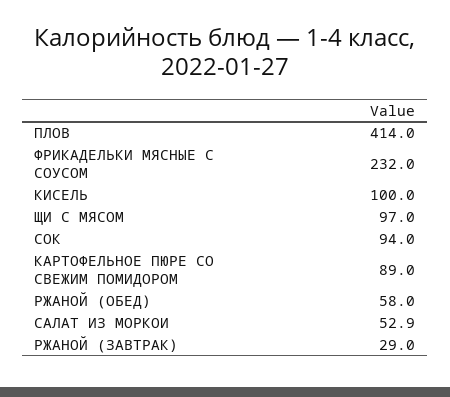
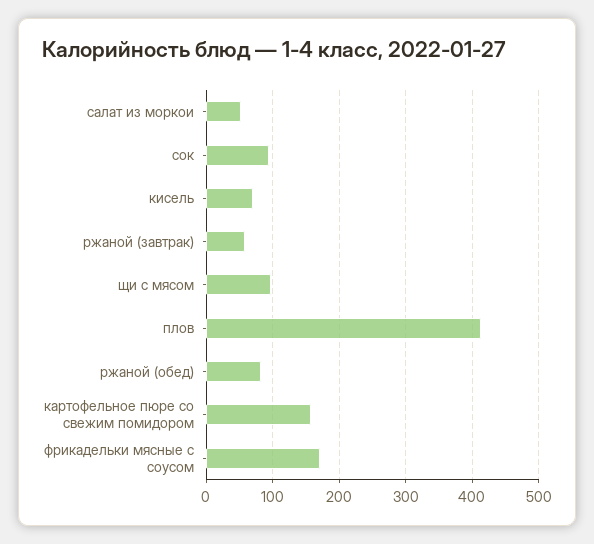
  {
    "ПЛОВ": 414,
-   "ФРИКАДЕЛЬКИ МЯСНЫЕ С СОУСОМ": 232,
+   "ФРИКАДЕЛЬКИ МЯСНЫЕ С СОУСОМ": 170,
-   "КИСЕЛЬ": 100,
+   "КИСЕЛЬ": 70,
    "ЩИ С МЯСОМ": 97,
    "СОК": 94,
-   "КАРТОФЕЛЬНОЕ ПЮРЕ СО СВЕЖИМ ПОМИДОРОМ": 89,
+   "КАРТОФЕЛЬНОЕ ПЮРЕ СО СВЕЖИМ ПОМИДОРОМ": 160,
-   "РЖАНОЙ (ОБЕД)": 58,
+   "РЖАНОЙ (ОБЕД)": 80,
    "САЛАТ ИЗ МОРКОИ": 52.9,
-   "РЖАНОЙ (ЗАВТРАК)": 29
+   "РЖАНОЙ (ЗАВТРАК)": 60
  }

